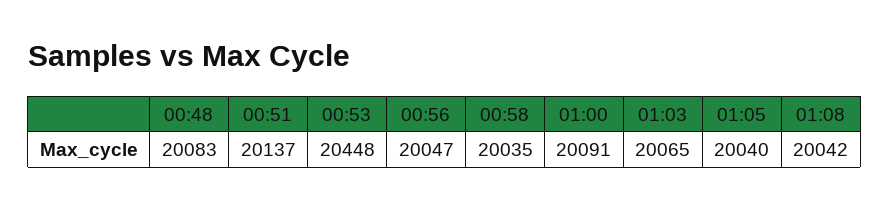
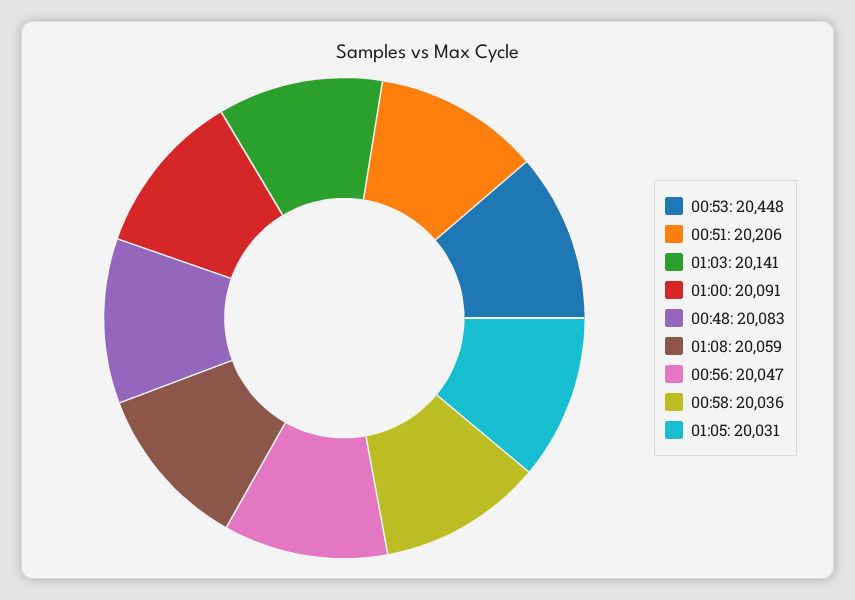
  {
    "00:48": 20083,
-   "00:51": 20137,
+   "00:51": 20206,
    "00:53": 20448,
    "00:56": 20047,
-   "00:58": 20035,
+   "00:58": 20036,
    "01:00": 20091,
-   "01:03": 20065,
+   "01:03": 20141,
-   "01:05": 20040,
+   "01:05": 20031,
-   "01:08": 20042
+   "01:08": 20059
  }

